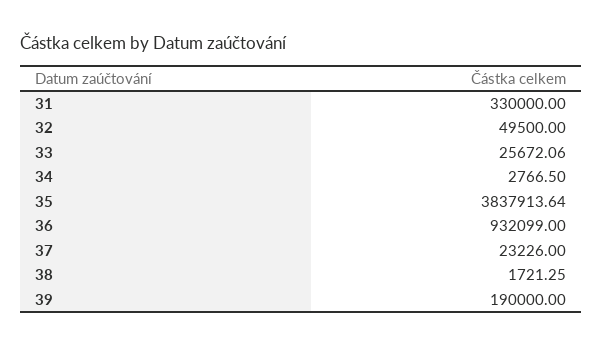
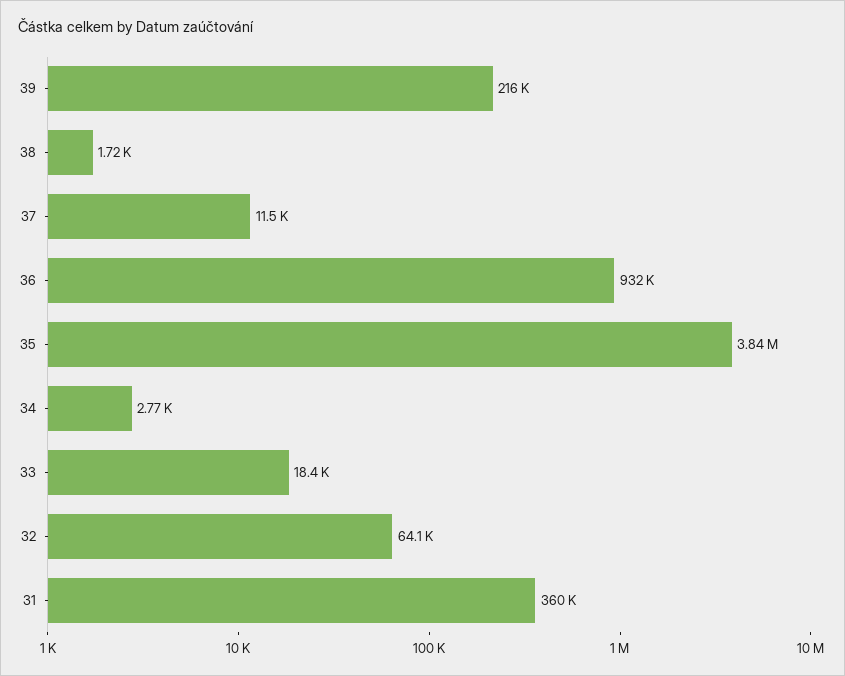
  {
-   "31": 330000,
+   "31": 360000,
-   "32": 49500,
+   "32": 64100,
-   "33": 25672.06,
+   "33": 18400,
    "34": 2766.5,
    "35": 3837913.64,
    "36": 932099,
-   "37": 23226,
+   "37": 11500,
    "38": 1721.25,
-   "39": 190000
+   "39": 216000
  }

